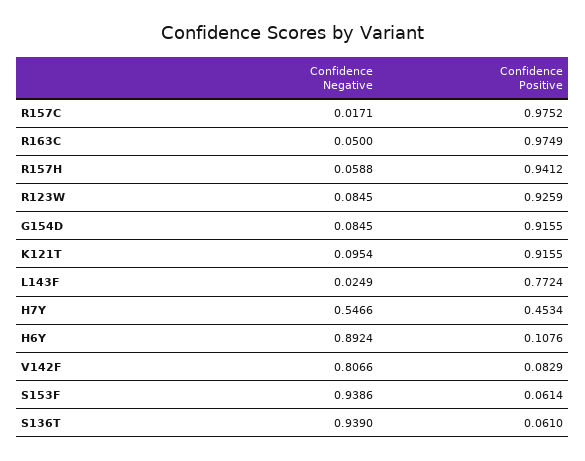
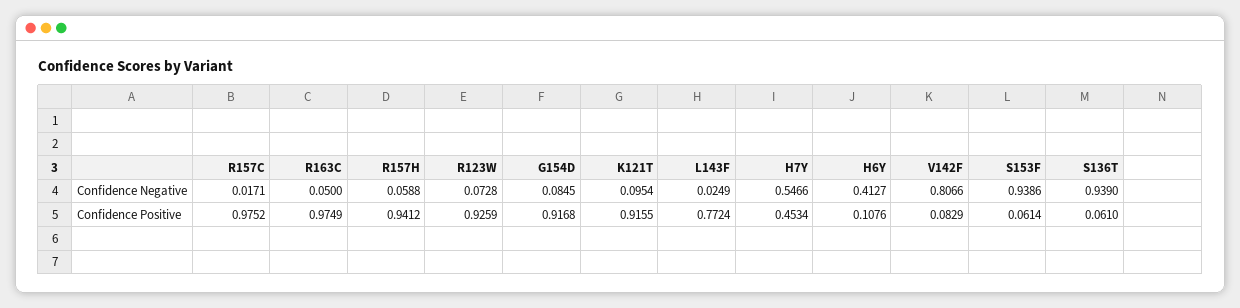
  {
    "Confidence Negative": {
      "R157C": 0.0171,
      "R163C": 0.05,
      "R157H": 0.0588,
-     "R123W": 0.0845,
+     "R123W": 0.0728,
      "G154D": 0.0845,
      "K121T": 0.0954,
      "L143F": 0.0249,
      "H7Y": 0.5466,
-     "H6Y": 0.8924,
+     "H6Y": 0.4127,
      "V142F": 0.8066,
      "S153F": 0.9386,
      "S136T": 0.939
    },
    "Confidence Positive": {
      "R157C": 0.9752,
      "R163C": 0.9749,
      "R157H": 0.9412,
      "R123W": 0.9259,
-     "G154D": 0.9155,
+     "G154D": 0.9168,
      "K121T": 0.9155,
      "L143F": 0.7724,
      "H7Y": 0.4534,
      "H6Y": 0.1076,
      "V142F": 0.0829,
      "S153F": 0.0614,
      "S136T": 0.061
    }
  }

